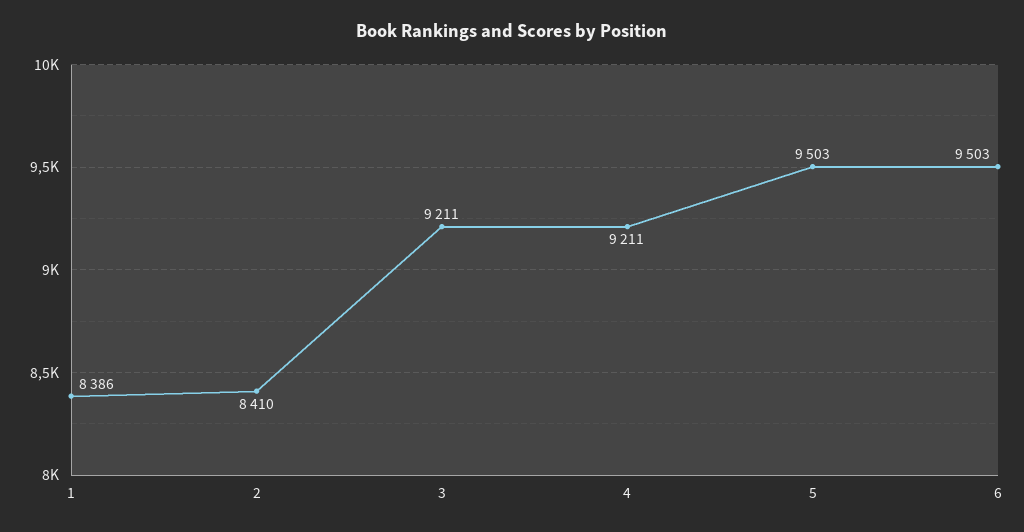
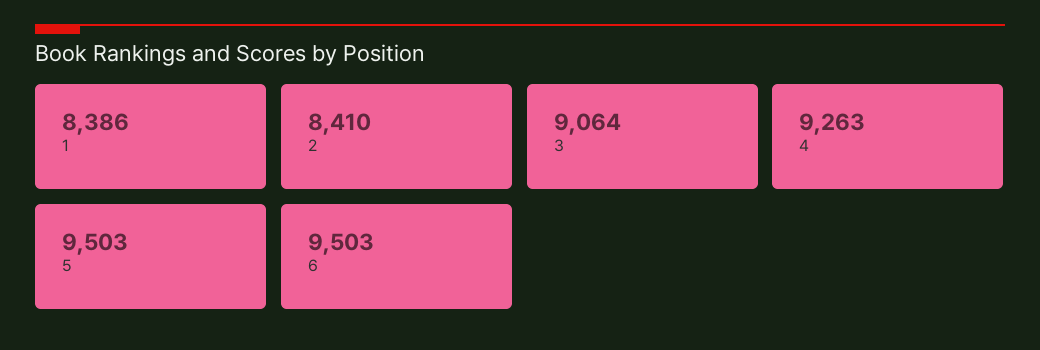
  {
    "1": 8386,
    "2": 8410,
-   "3": 9211,
+   "3": 9064,
-   "4": 9211,
+   "4": 9263,
    "5": 9503,
    "6": 9503
  }

